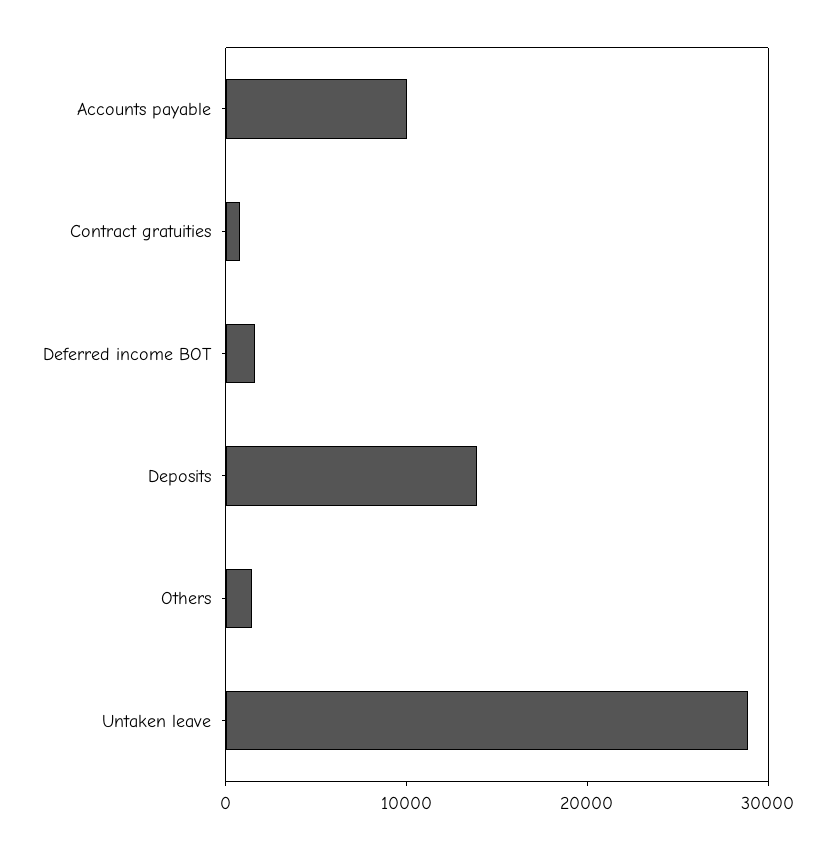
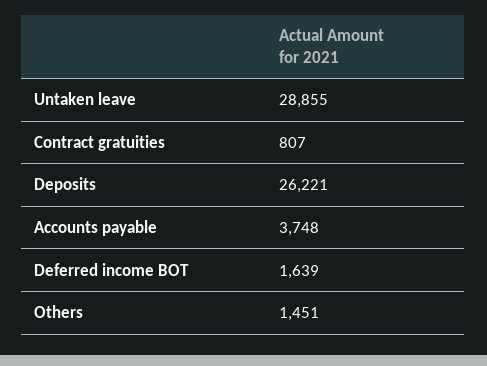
  {
-   "Accounts payable": 10000,
+   "Accounts payable": 3748,
    "Contract gratuities": 807,
    "Deferred income BOT": 1639,
-   "Deposits": 14000,
+   "Deposits": 26221,
    "Others": 1451,
    "Untaken leave": 28855
  }

